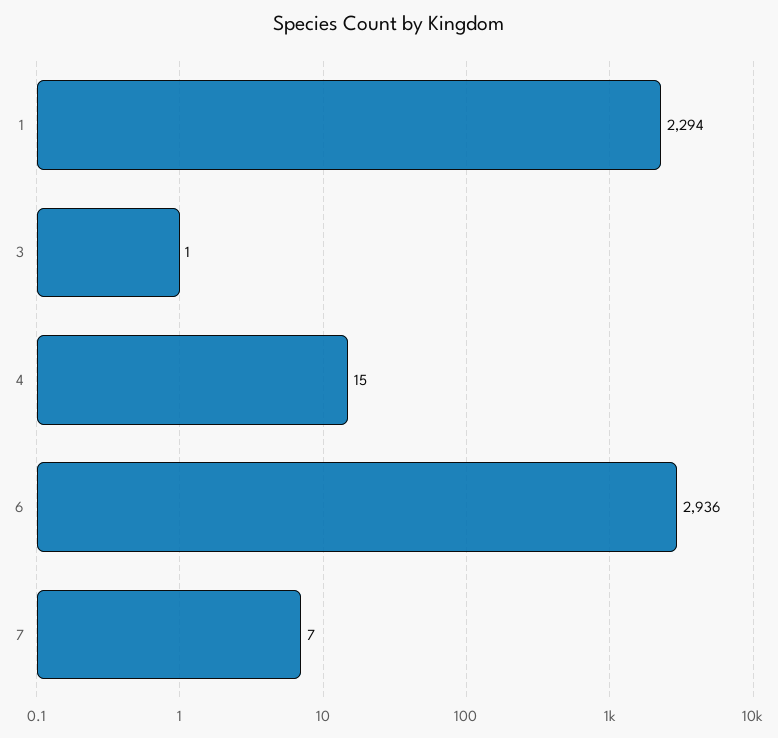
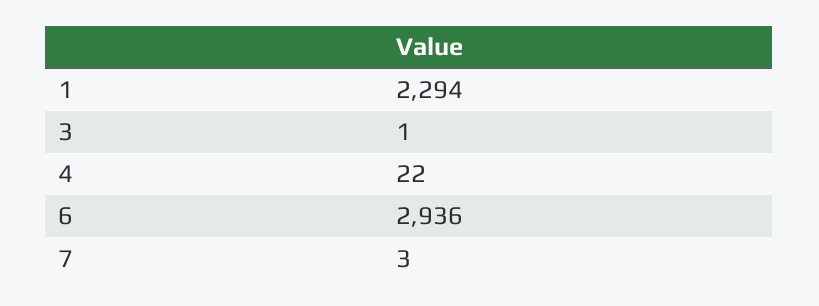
  {
    "1": 2294,
    "3": 1,
-   "4": 15,
+   "4": 22,
    "6": 2936,
-   "7": 7
+   "7": 3
  }

